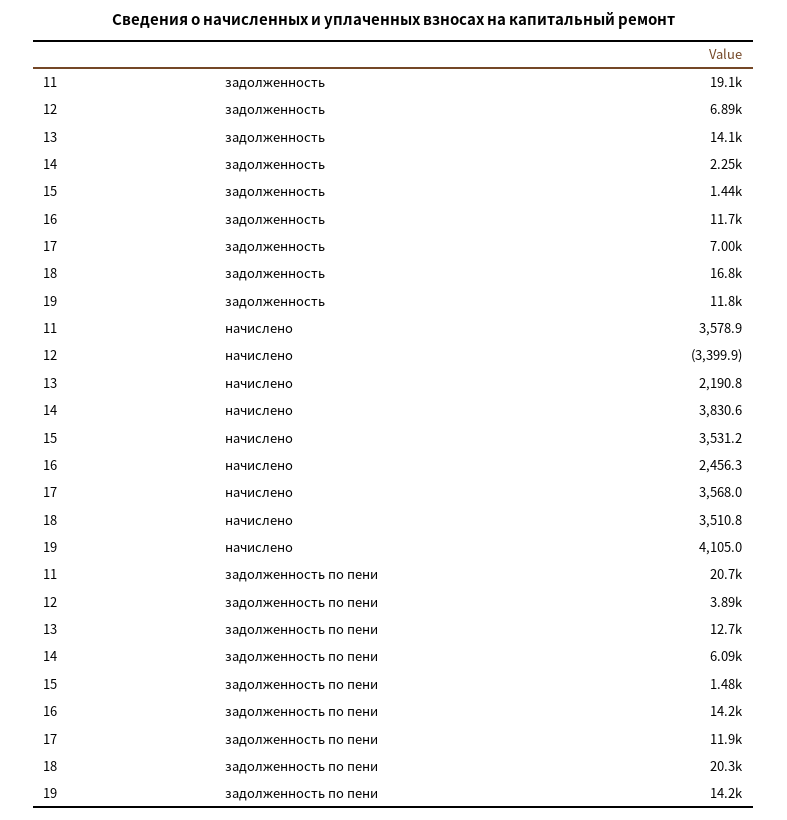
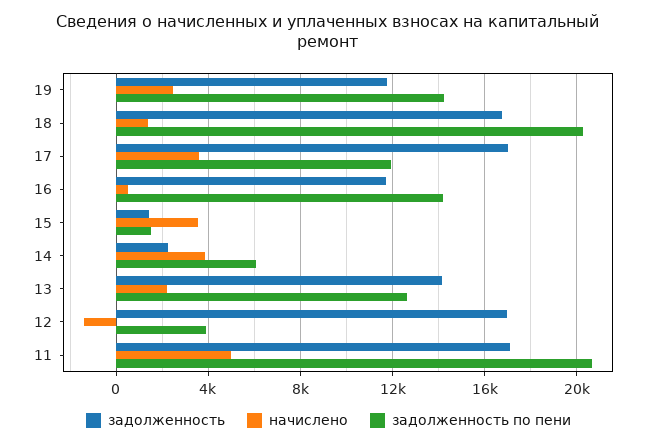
  {
    "задолженность": {
-     "11": 19100,
+     "11": 17000,
-     "12": 6890,
+     "12": 17000,
      "13": 14100,
      "14": 2250,
      "15": 1440,
      "16": 11700,
-     "17": 7000,
+     "17": 17000,
      "18": 16800,
      "19": 11800
    },
    "начислено": {
-     "11": 3578.9,
+     "11": 5000,
-     "12": -3399.9,
+     "12": -1500,
      "13": 2190.8,
      "14": 3830.6,
      "15": 3531.2,
-     "16": 2456.3,
+     "16": 500,
      "17": 3568,
-     "18": 3510.8,
+     "18": 1500,
-     "19": 4105
+     "19": 2500
    },
    "задолженность по пени": {
      "11": 20700,
      "12": 3890,
      "13": 12700,
      "14": 6090,
      "15": 1480,
      "16": 14200,
      "17": 11900,
      "18": 20300,
      "19": 14200
    }
  }

